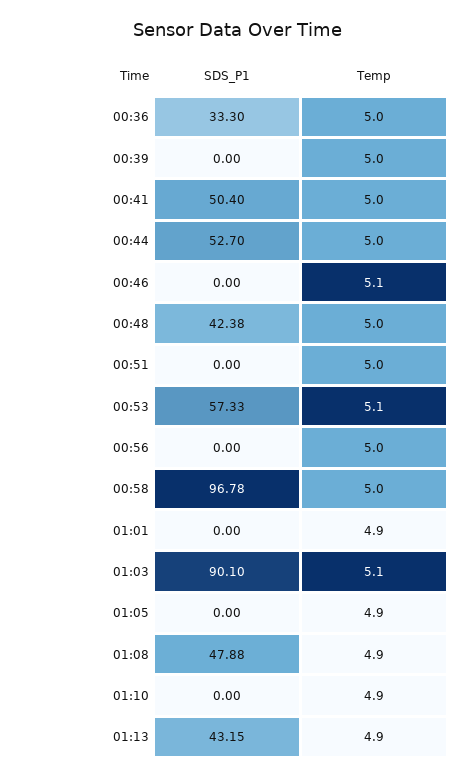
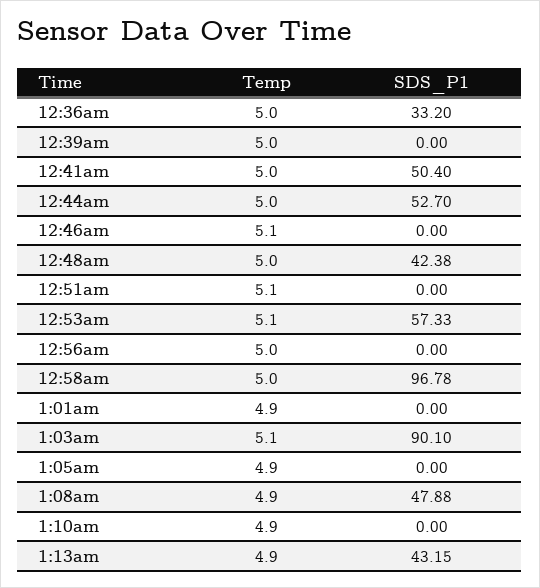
  {
    "SDS_P1": {
-     "00:36": 33.3,
+     "00:36": 33.2,
      "00:39": 0,
      "00:41": 50.4,
      "00:44": 52.7,
      "00:46": 0,
      "00:48": 42.38,
      "00:51": 0,
      "00:53": 57.33,
      "00:56": 0,
      "00:58": 96.78,
      "01:01": 0,
      "01:03": 90.1,
      "01:05": 0,
      "01:08": 47.88,
      "01:10": 0,
      "01:13": 43.15
    },
    "Temp": {
      "00:36": 5,
      "00:39": 5,
      "00:41": 5,
      "00:44": 5,
      "00:46": 5.1,
      "00:48": 5,
-     "00:51": 5,
+     "00:51": 5.1,
      "00:53": 5.1,
      "00:56": 5,
      "00:58": 5,
      "01:01": 4.9,
      "01:03": 5.1,
      "01:05": 4.9,
      "01:08": 4.9,
      "01:10": 4.9,
      "01:13": 4.9
    }
  }

